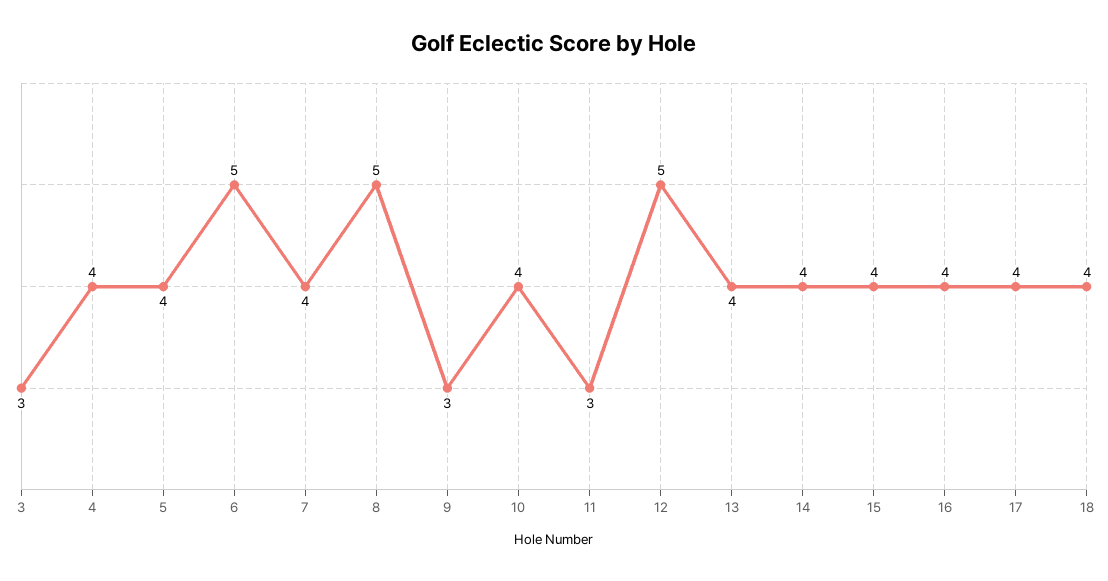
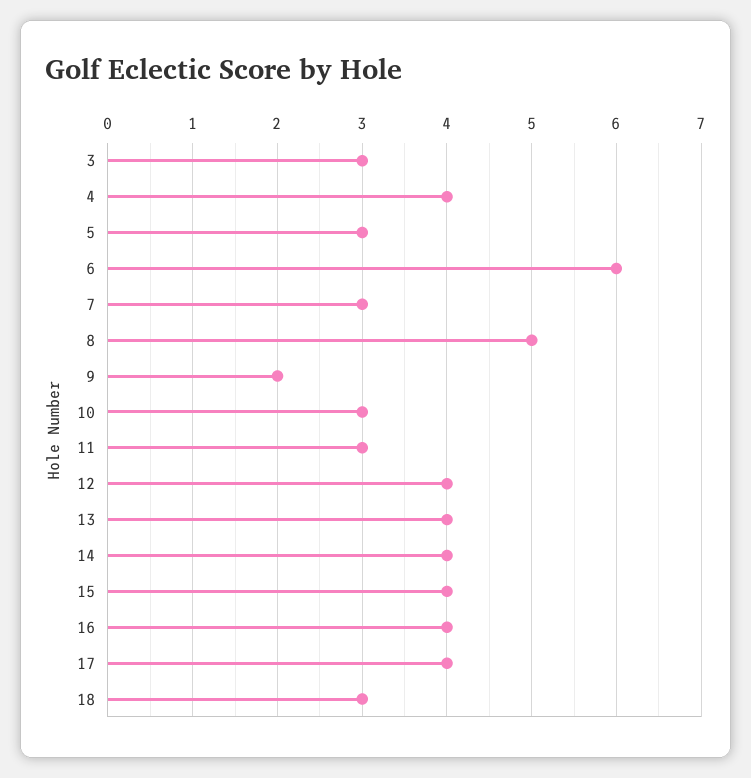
  {
    "3": 3,
    "4": 4,
-   "5": 4,
+   "5": 3,
-   "6": 5,
+   "6": 6,
-   "7": 4,
+   "7": 3,
    "8": 5,
-   "9": 3,
+   "9": 2,
-   "10": 4,
+   "10": 3,
    "11": 3,
-   "12": 5,
+   "12": 4,
    "13": 4,
    "14": 4,
    "15": 4,
    "16": 4,
    "17": 4,
-   "18": 4
+   "18": 3
  }

